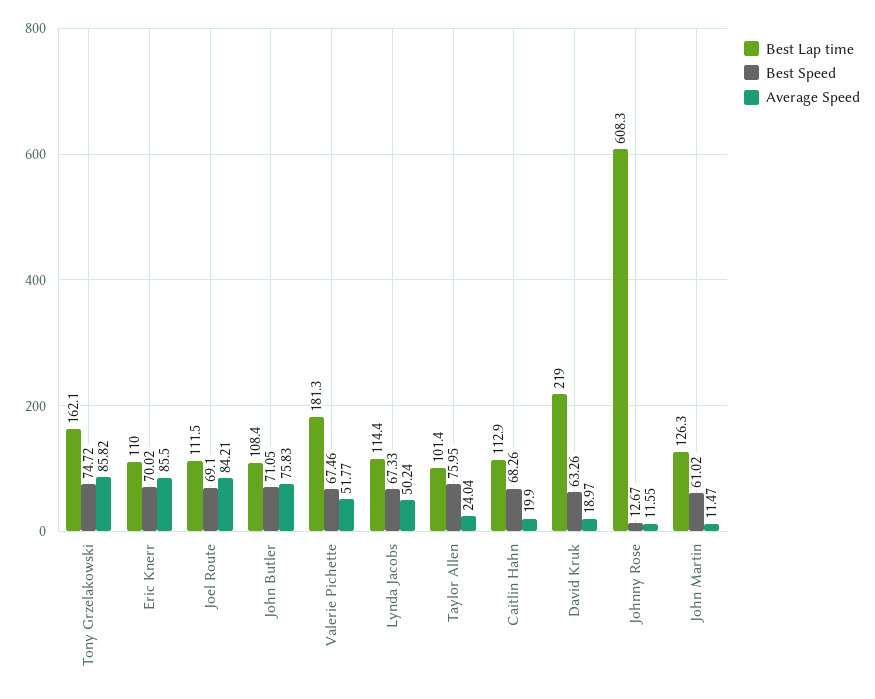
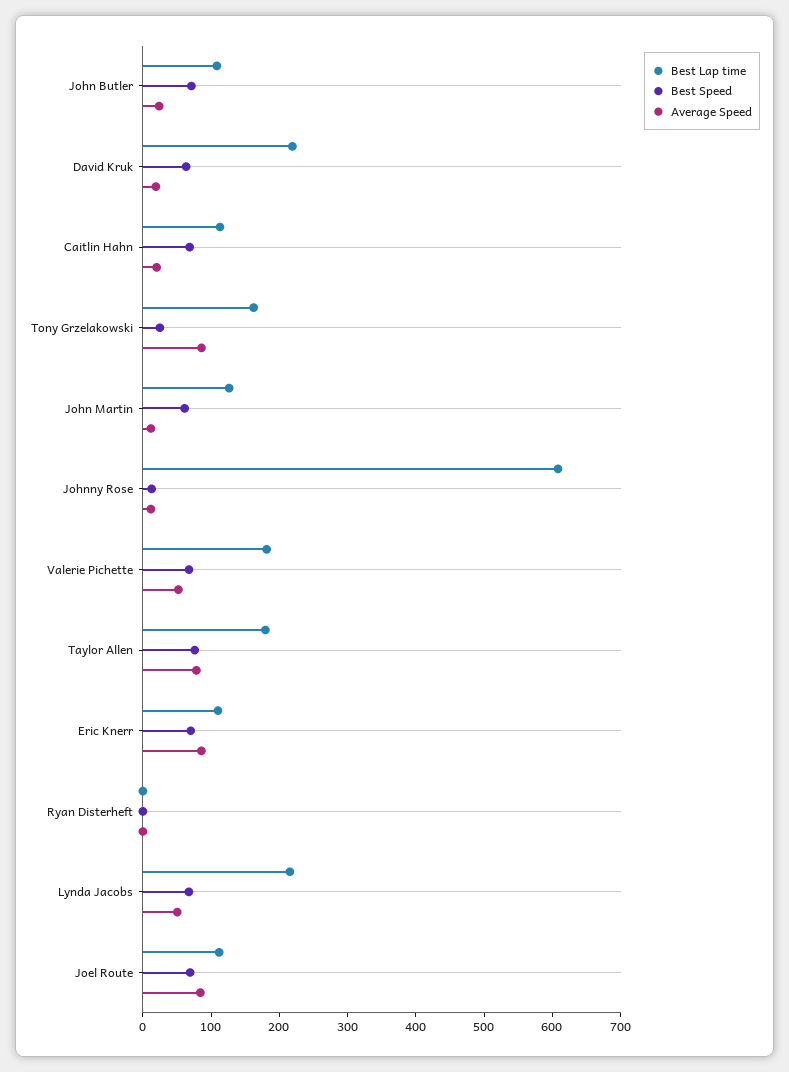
  {
    "Best Lap time": {
      "Tony Grzelakowski": 162.1,
      "Eric Knerr": 110,
      "Joel Route": 111.5,
      "John Butler": 108.4,
      "Valerie Pichette": 181.3,
-     "Lynda Jacobs": 114.4,
+     "Lynda Jacobs": 220,
-     "Taylor Allen": 101.4,
+     "Taylor Allen": 180,
      "Caitlin Hahn": 112.9,
      "David Kruk": 219,
      "Johnny Rose": 608.3,
-     "John Martin": 126.3
+     "John Martin": 126.3,
+     "Ryan Disterheft": 0
    },
    "Best Speed": {
-     "Tony Grzelakowski": 74.72,
+     "Tony Grzelakowski": 20,
      "Eric Knerr": 70.02,
      "Joel Route": 69.1,
      "John Butler": 71.05,
      "Valerie Pichette": 67.46,
      "Lynda Jacobs": 67.33,
      "Taylor Allen": 75.95,
      "Caitlin Hahn": 68.26,
      "David Kruk": 63.26,
      "Johnny Rose": 12.67,
-     "John Martin": 61.02
+     "John Martin": 61.02,
+     "Ryan Disterheft": 0
    },
    "Average Speed": {
      "Tony Grzelakowski": 85.82,
      "Eric Knerr": 85.5,
      "Joel Route": 84.21,
-     "John Butler": 75.83,
+     "John Butler": 20,
      "Valerie Pichette": 51.77,
      "Lynda Jacobs": 50.24,
-     "Taylor Allen": 24.04,
+     "Taylor Allen": 80,
      "Caitlin Hahn": 19.9,
      "David Kruk": 18.97,
      "Johnny Rose": 11.55,
-     "John Martin": 11.47
+     "John Martin": 11.47,
+     "Ryan Disterheft": 0
    }
  }

